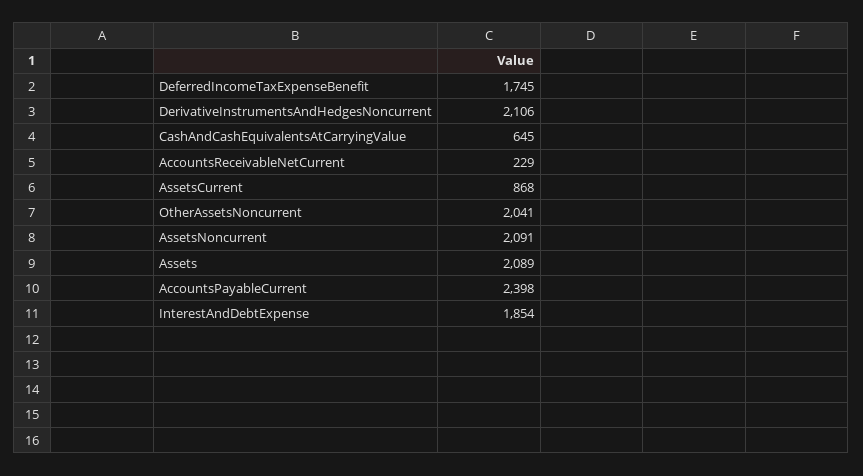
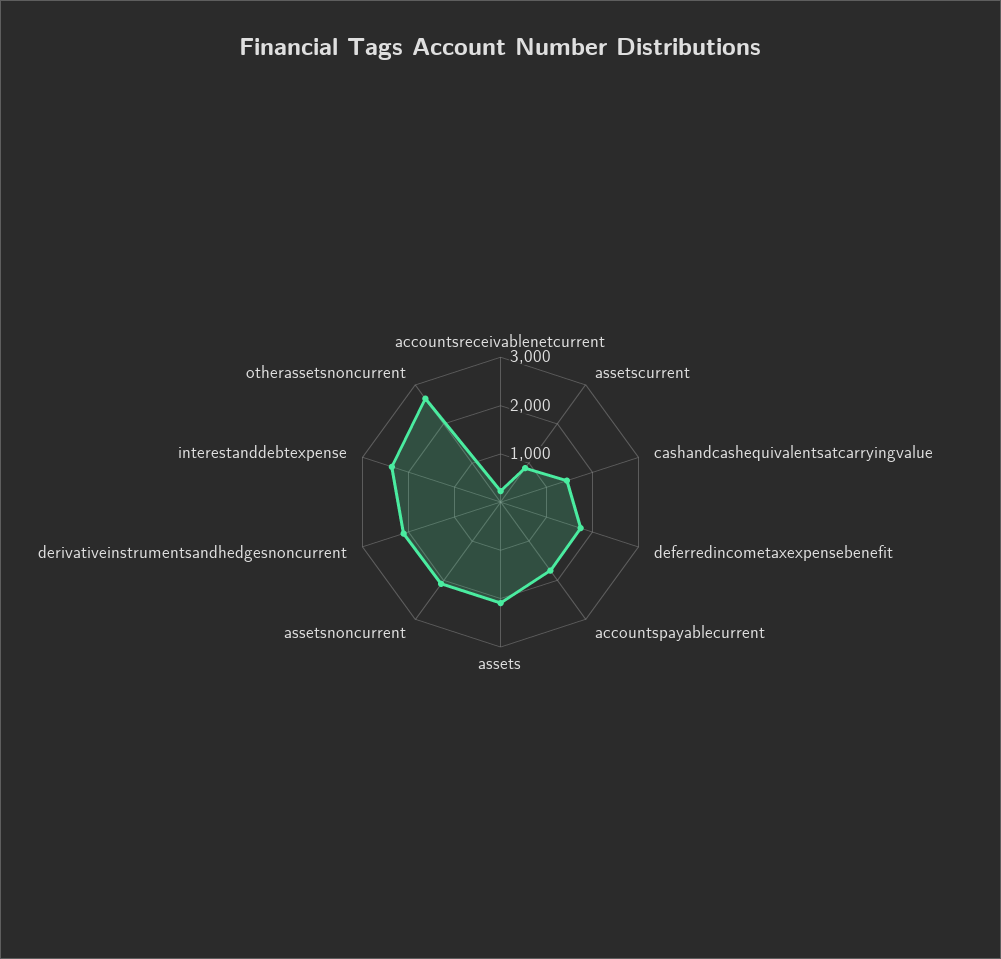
  {
    "DeferredIncomeTaxExpenseBenefit": 1745,
    "DerivativeInstrumentsAndHedgesNoncurrent": 2106,
-   "CashAndCashEquivalentsAtCarryingValue": 645,
+   "CashAndCashEquivalentsAtCarryingValue": 1400,
    "AccountsReceivableNetCurrent": 229,
    "AssetsCurrent": 868,
-   "OtherAssetsNoncurrent": 2041,
+   "OtherAssetsNoncurrent": 2600,
    "AssetsNoncurrent": 2091,
    "Assets": 2089,
-   "AccountsPayableCurrent": 2398,
+   "AccountsPayableCurrent": 1800,
-   "InterestAndDebtExpense": 1854
+   "InterestAndDebtExpense": 2400
  }

